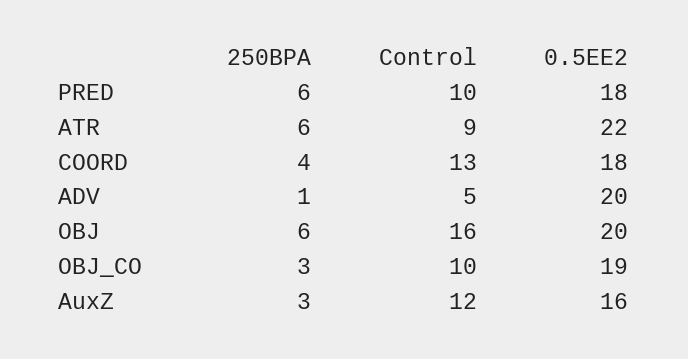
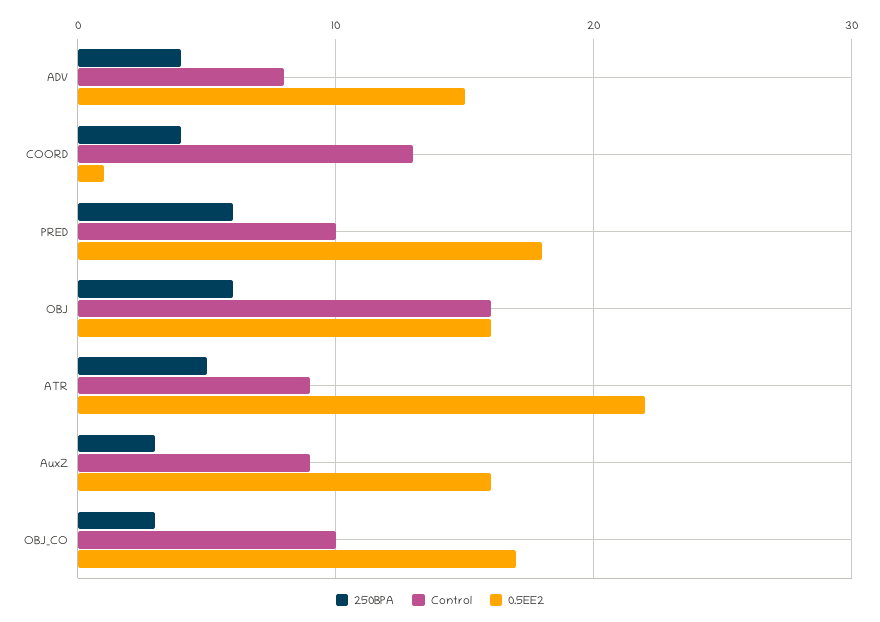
  {
    "250BPA": {
      "PRED": 6,
-     "ATR": 6,
+     "ATR": 5,
      "COORD": 4,
-     "ADV": 1,
+     "ADV": 4,
      "OBJ": 6,
      "OBJ_CO": 3,
      "AuxZ": 3
    },
    "Control": {
      "PRED": 10,
      "ATR": 9,
      "COORD": 13,
-     "ADV": 5,
+     "ADV": 8,
      "OBJ": 16,
      "OBJ_CO": 10,
-     "AuxZ": 12
+     "AuxZ": 9
    },
    "0.5EE2": {
      "PRED": 18,
      "ATR": 22,
-     "COORD": 18,
+     "COORD": 1,
-     "ADV": 20,
+     "ADV": 15,
-     "OBJ": 20,
+     "OBJ": 16,
-     "OBJ_CO": 19,
+     "OBJ_CO": 17,
      "AuxZ": 16
    }
  }

